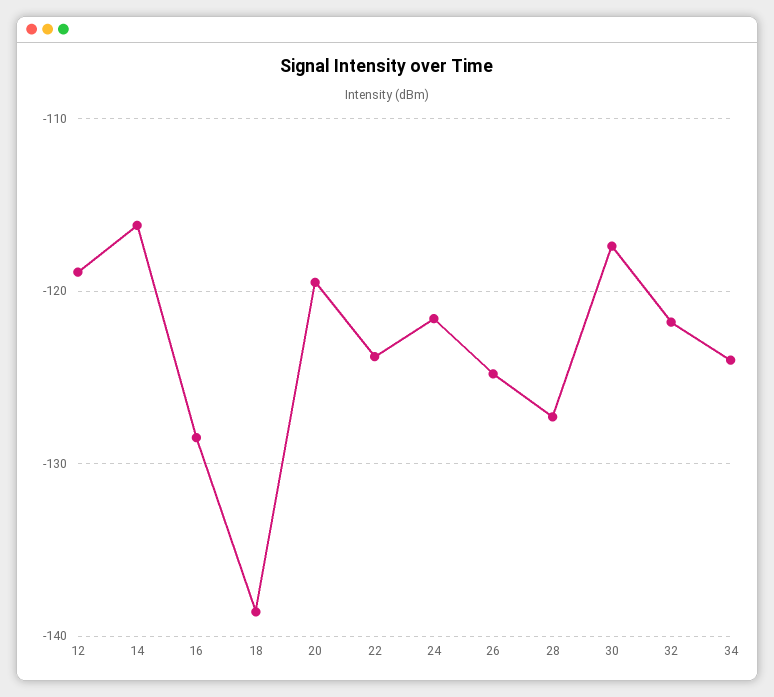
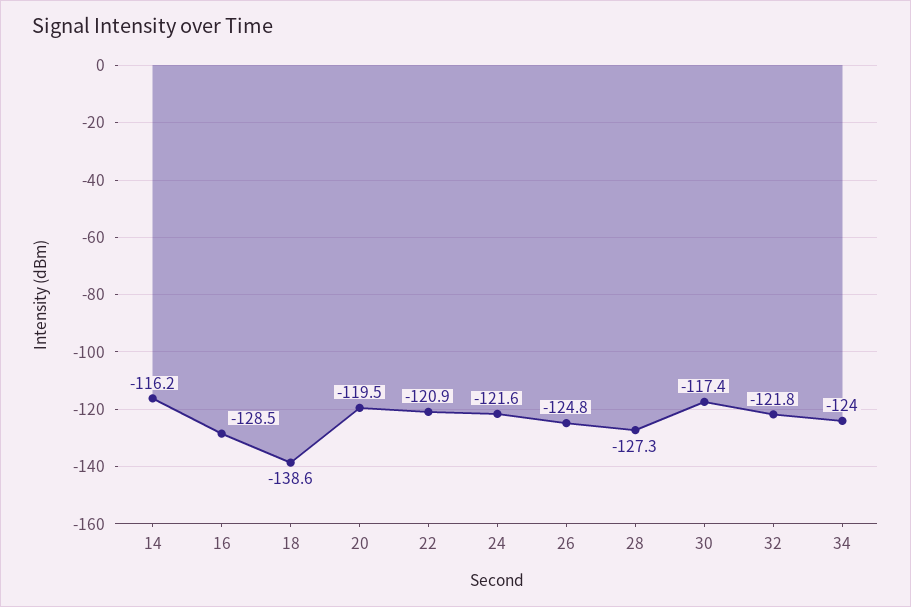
  {
-   "12": -119,
    "14": -116.2,
    "16": -128.5,
    "18": -138.6,
    "20": -119.5,
-   "22": -124,
+   "22": -120.9,
    "24": -121.6,
    "26": -124.8,
    "28": -127.3,
    "30": -117.4,
    "32": -121.8,
    "34": -124
  }

